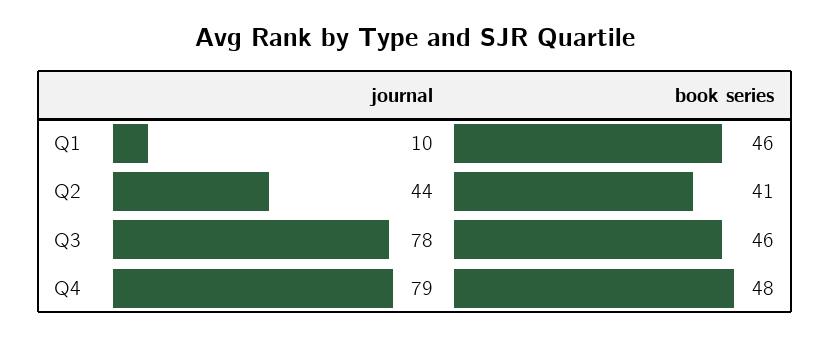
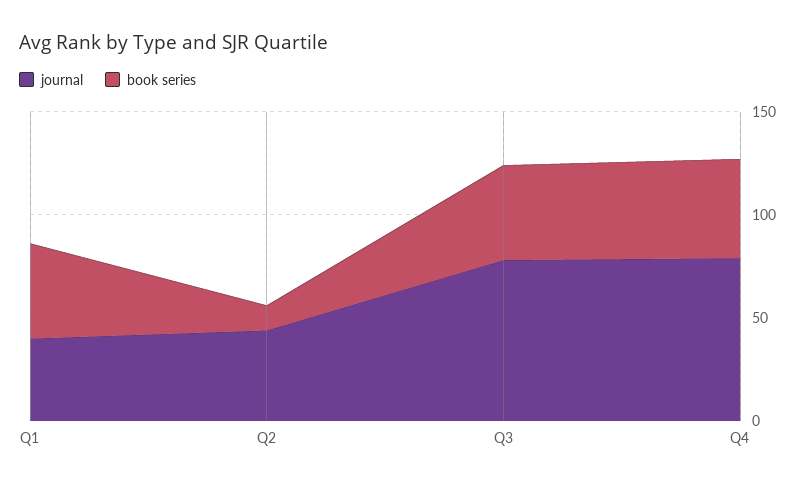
  {
    "journal": {
-     "Q1": 10,
+     "Q1": 40,
      "Q2": 44,
      "Q3": 78,
      "Q4": 79
    },
    "book series": {
      "Q1": 46,
-     "Q2": 41,
+     "Q2": 10,
      "Q3": 46,
      "Q4": 48
    }
  }

